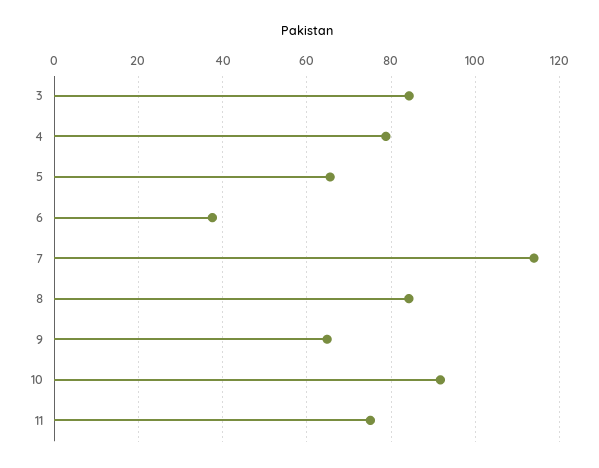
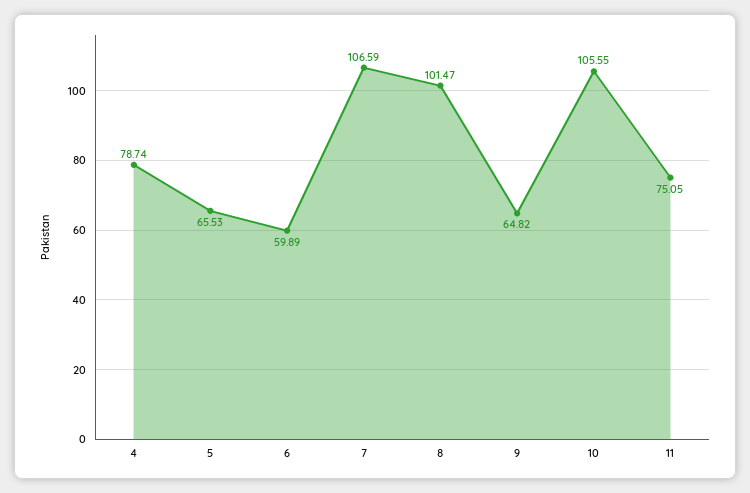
  {
-   "3": 84,
    "4": 78.74,
    "5": 65.53,
-   "6": 38,
+   "6": 59.89,
-   "7": 114,
+   "7": 106.59,
-   "8": 84,
+   "8": 101.47,
    "9": 64.82,
-   "10": 92,
+   "10": 105.55,
    "11": 75.05
  }

